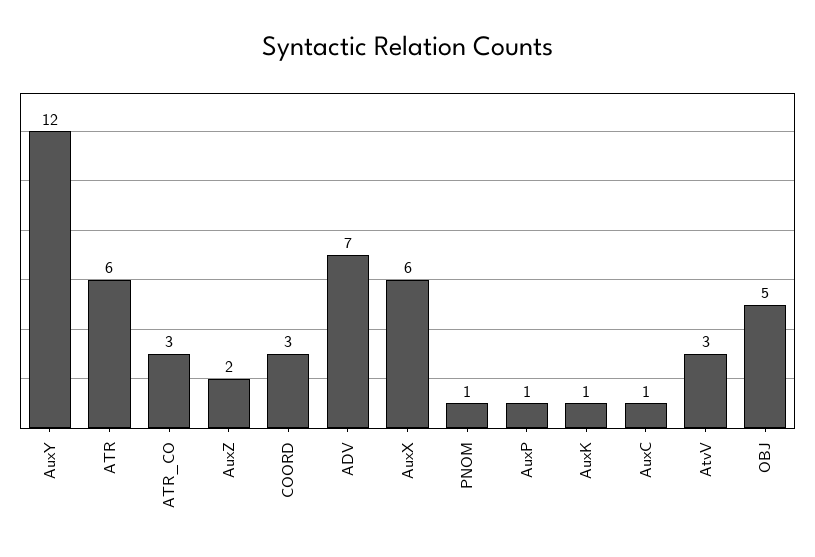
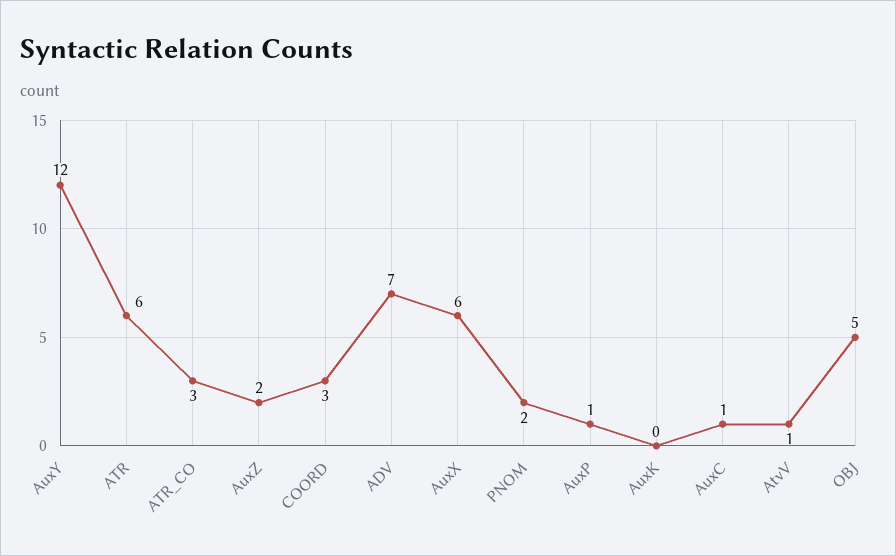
  {
    "AuxY": 12,
    "ATR": 6,
    "ATR_CO": 3,
    "AuxZ": 2,
    "COORD": 3,
    "ADV": 7,
    "AuxX": 6,
-   "PNOM": 1,
+   "PNOM": 2,
    "AuxP": 1,
-   "AuxK": 1,
+   "AuxK": 0,
    "AuxC": 1,
-   "AtvV": 3,
+   "AtvV": 1,
    "OBJ": 5
  }

